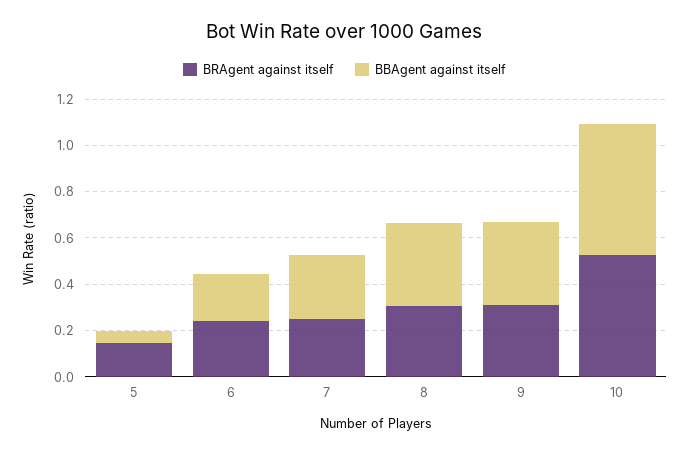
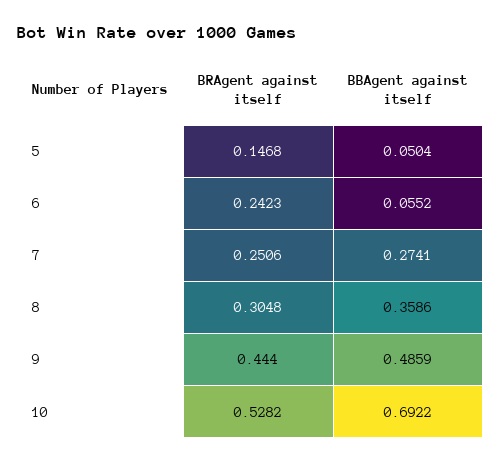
  {
    "BRAgent against itself": {
      "5": 0.1468,
      "6": 0.2423,
      "7": 0.2506,
      "8": 0.3048,
-     "9": 0.3,
+     "9": 0.444,
      "10": 0.5282
    },
    "BBAgent against itself": {
      "5": 0.0504,
-     "6": 0.2,
+     "6": 0.0552,
      "7": 0.2741,
      "8": 0.3586,
-     "9": 0.35,
+     "9": 0.4859,
-     "10": 0.55
+     "10": 0.6922
    }
  }

